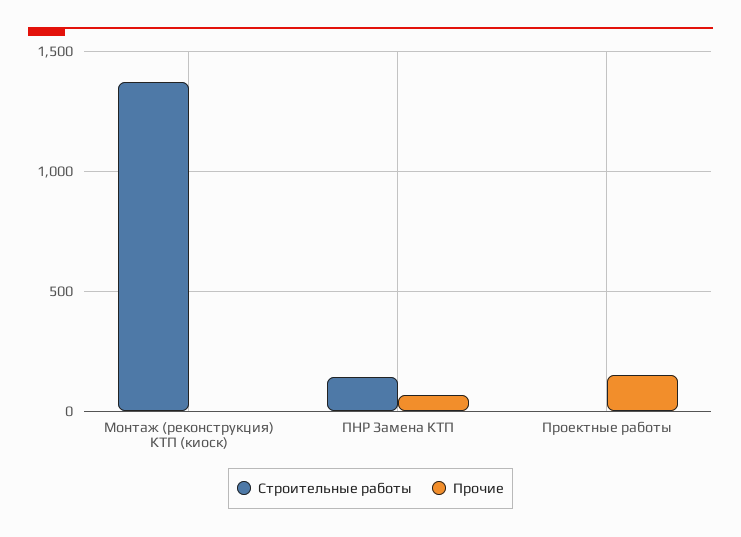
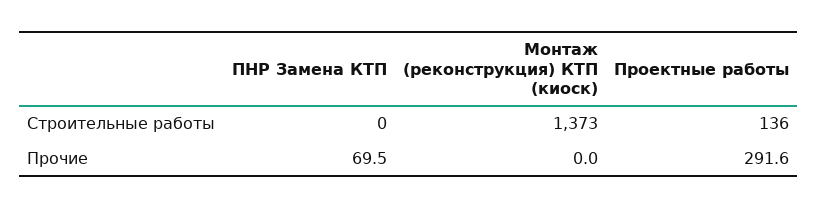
  {
    "Строительные работы": {
      "Монтаж (реконструкция) КТП (киоск)": 1373,
-     "ПНР Замена КТП": 150,
+     "ПНР Замена КТП": 0,
-     "Проектные работы": 0
+     "Проектные работы": 136
    },
    "Прочие": {
      "Монтаж (реконструкция) КТП (киоск)": 0,
      "ПНР Замена КТП": 69.5,
-     "Проектные работы": 150
+     "Проектные работы": 291.6
    }
  }

